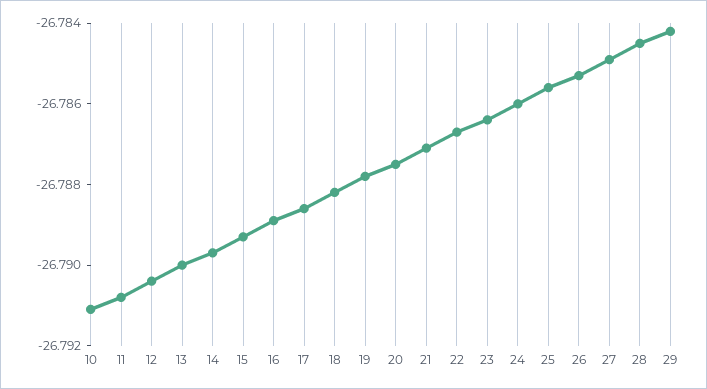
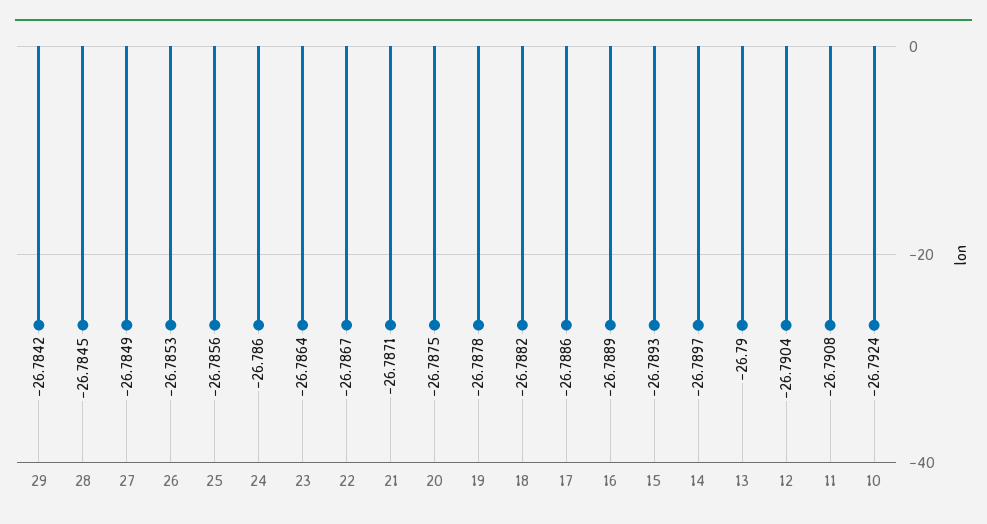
  {
-   "10": -26.791,
+   "10": -26.7924,
    "11": -26.7908,
    "12": -26.7904,
    "13": -26.79,
    "14": -26.7897,
    "15": -26.7893,
    "16": -26.7889,
    "17": -26.7886,
    "18": -26.7882,
    "19": -26.7878,
    "20": -26.7875,
    "21": -26.7871,
    "22": -26.7867,
    "23": -26.7864,
    "24": -26.786,
    "25": -26.7856,
    "26": -26.7853,
    "27": -26.7849,
    "28": -26.7845,
    "29": -26.7842
  }

